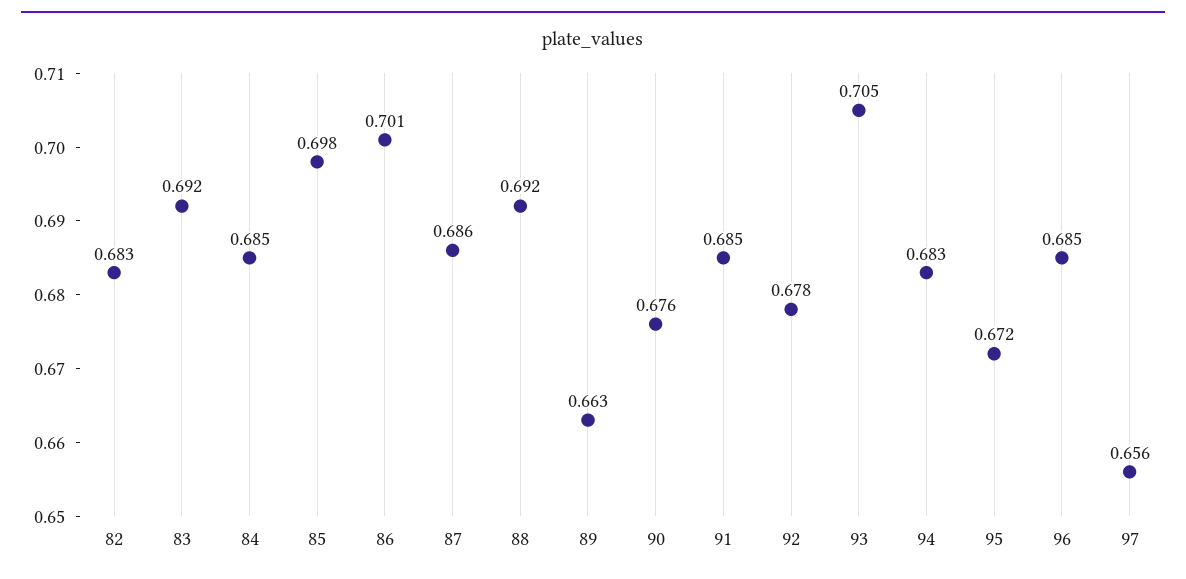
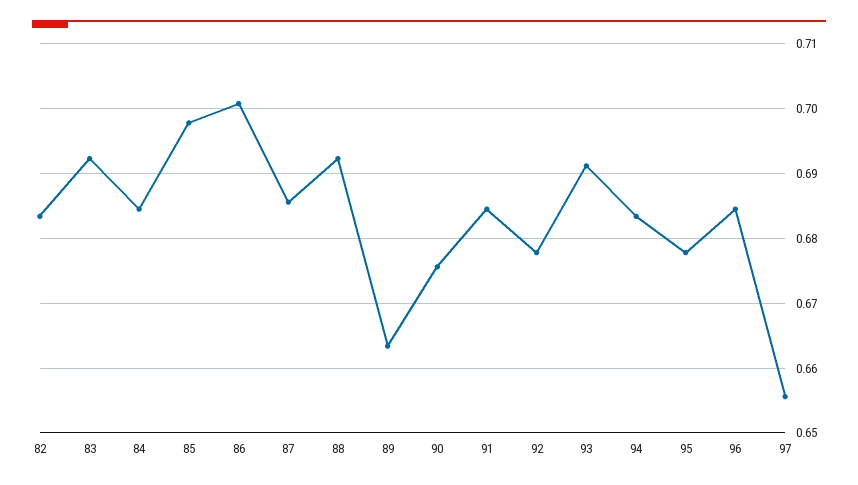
  {
    "82": 0.683,
    "83": 0.692,
    "84": 0.685,
    "85": 0.698,
    "86": 0.701,
    "87": 0.686,
    "88": 0.692,
    "89": 0.663,
    "90": 0.676,
    "91": 0.685,
    "92": 0.678,
-   "93": 0.705,
+   "93": 0.691,
    "94": 0.683,
-   "95": 0.672,
+   "95": 0.678,
    "96": 0.685,
    "97": 0.656
  }

